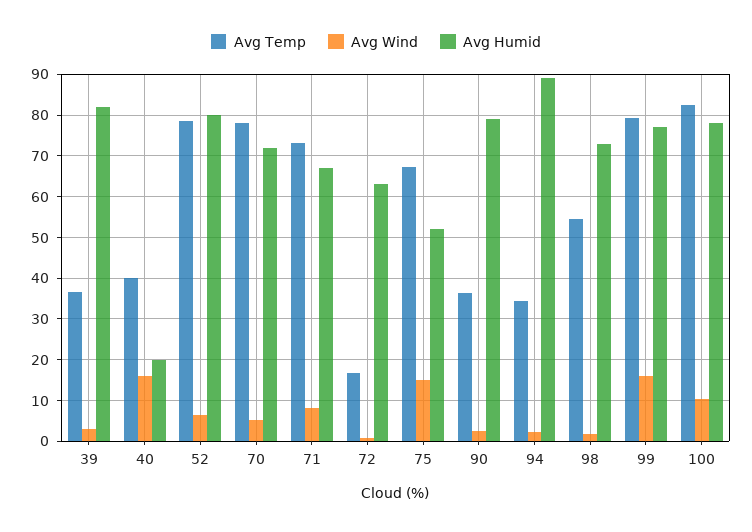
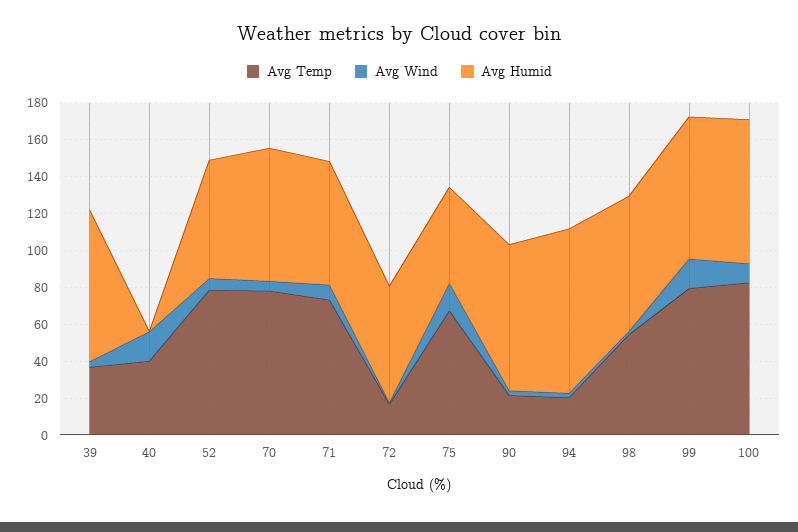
  {
    "Avg Temp": {
      "39": 36,
      "40": 40,
      "52": 78,
      "70": 78,
      "71": 74,
      "72": 16,
      "75": 68,
-     "90": 36,
+     "90": 20,
-     "94": 34,
+     "94": 20,
      "98": 54,
      "99": 80,
      "100": 82
    },
    "Avg Wind": {
      "39": 4,
      "40": 16,
      "52": 6,
      "70": 6,
      "71": 8,
      "72": 0,
      "75": 14,
      "90": 2,
      "94": 2,
      "98": 2,
      "99": 16,
      "100": 10
    },
    "Avg Humid": {
      "39": 82,
-     "40": 20,
+     "40": 0,
-     "52": 80,
+     "52": 65,
      "70": 72,
      "71": 68,
      "72": 64,
      "75": 52,
      "90": 80,
      "94": 90,
      "98": 74,
      "99": 78,
      "100": 78
    }
  }

